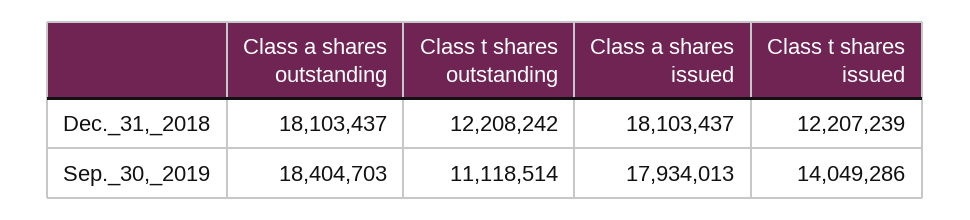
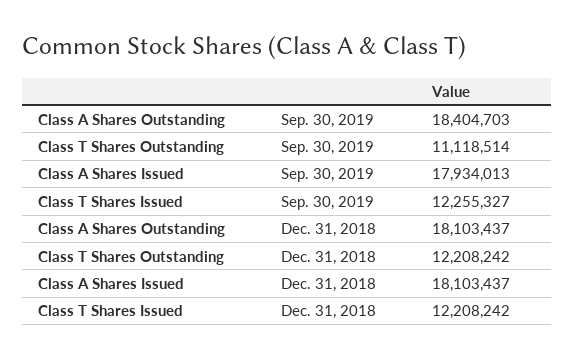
  {
    "Class a shares outstanding": {
      "Dec._31,_2018": 18103437,
      "Sep._30,_2019": 18404703
    },
    "Class t shares outstanding": {
      "Dec._31,_2018": 12208242,
      "Sep._30,_2019": 11118514
    },
    "Class a shares issued": {
      "Dec._31,_2018": 18103437,
      "Sep._30,_2019": 17934013
    },
    "Class t shares issued": {
-     "Dec._31,_2018": 12207239,
+     "Dec._31,_2018": 12208242,
-     "Sep._30,_2019": 14049286
+     "Sep._30,_2019": 12255327
    }
  }

